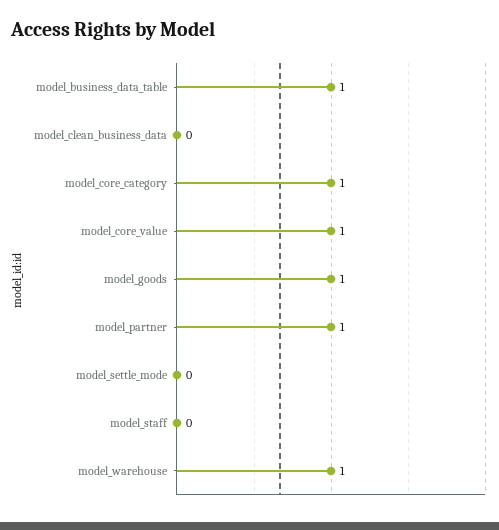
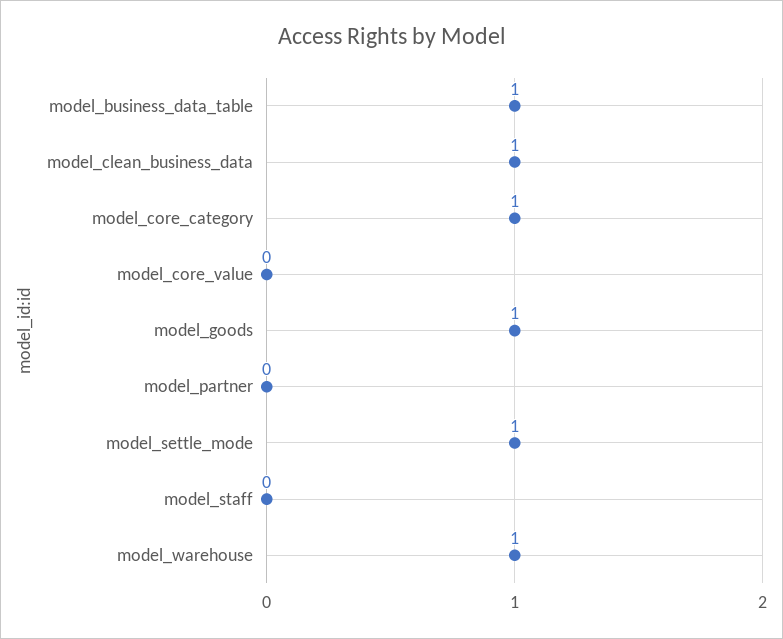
  {
    "model_business_data_table": 1,
-   "model_clean_business_data": 0,
+   "model_clean_business_data": 1,
    "model_core_category": 1,
-   "model_core_value": 1,
+   "model_core_value": 0,
    "model_goods": 1,
-   "model_partner": 1,
+   "model_partner": 0,
-   "model_settle_mode": 0,
+   "model_settle_mode": 1,
    "model_staff": 0,
    "model_warehouse": 1
  }

